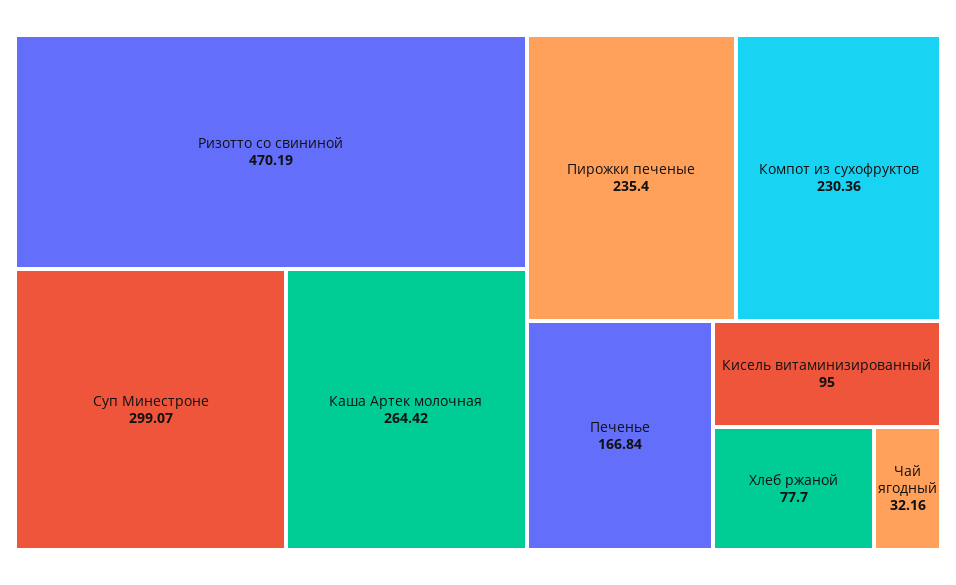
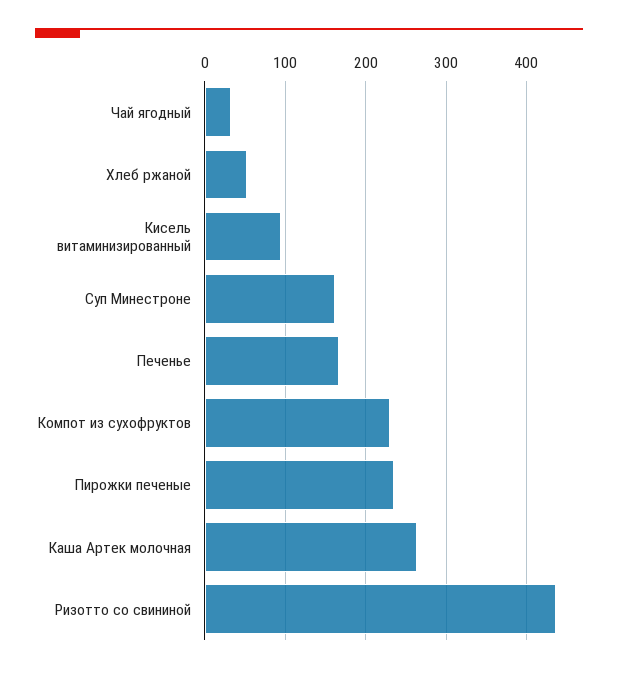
  {
-   "Ризотто со свининой": 470.19,
+   "Ризотто со свининой": 440,
-   "Суп Минестроне": 299.07,
+   "Суп Минестроне": 160,
    "Каша Артек молочная": 264.42,
    "Пирожки печеные": 235.4,
    "Компот из сухофруктов": 230.36,
    "Печенье": 166.84,
    "Кисель витаминизированный": 95,
-   "Хлеб ржаной": 77.7,
+   "Хлеб ржаной": 50,
    "Чай ягодный": 32.16
  }

